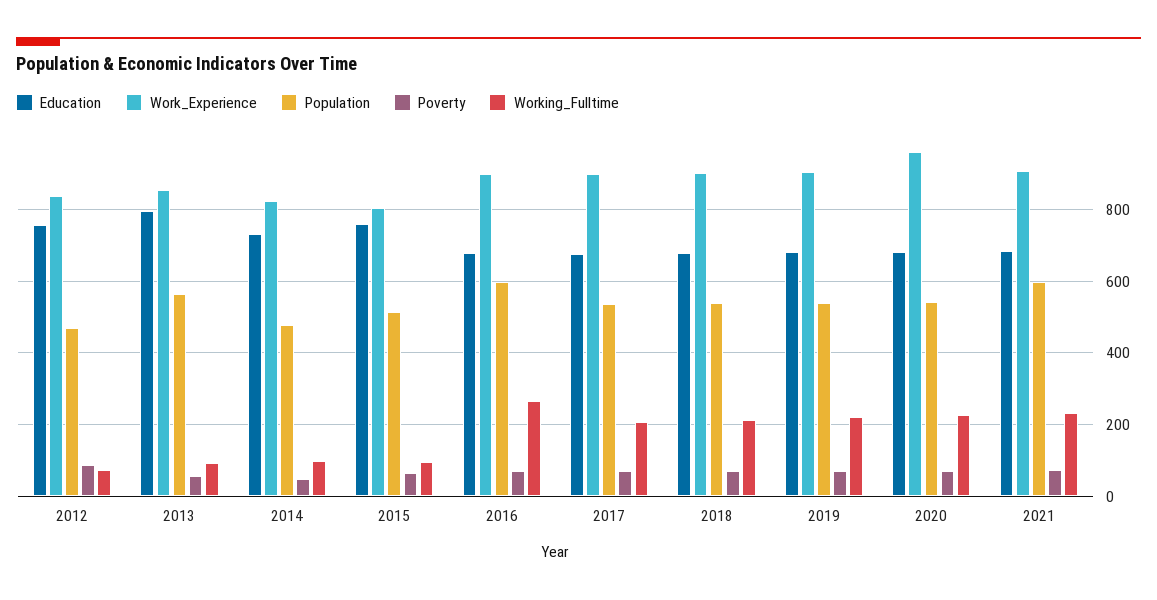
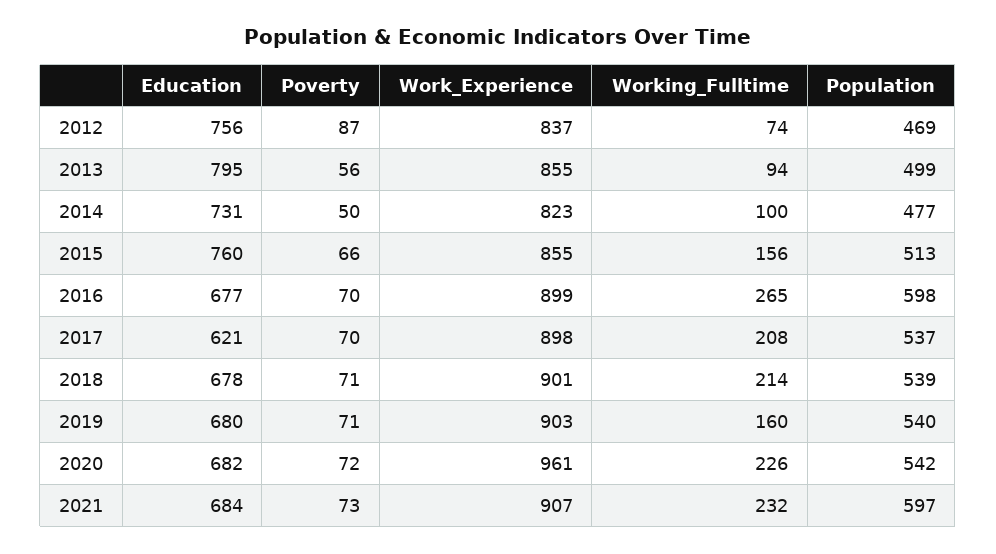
  {
    "Education": {
      "2012": 756,
      "2013": 795,
      "2014": 731,
      "2015": 760,
      "2016": 677,
-     "2017": 680,
+     "2017": 621,
      "2018": 678,
      "2019": 680,
      "2020": 682,
      "2021": 684
    },
    "Work_Experience": {
      "2012": 837,
      "2013": 855,
      "2014": 823,
-     "2015": 800,
+     "2015": 855,
      "2016": 899,
      "2017": 898,
      "2018": 901,
      "2019": 903,
      "2020": 961,
      "2021": 907
    },
    "Population": {
      "2012": 469,
-     "2013": 560,
+     "2013": 499,
      "2014": 477,
      "2015": 513,
      "2016": 598,
      "2017": 537,
      "2018": 539,
      "2019": 540,
      "2020": 542,
      "2021": 597
    },
    "Poverty": {
      "2012": 87,
      "2013": 56,
      "2014": 50,
      "2015": 66,
      "2016": 70,
      "2017": 70,
      "2018": 71,
      "2019": 71,
      "2020": 72,
      "2021": 73
    },
    "Working_Fulltime": {
      "2012": 74,
      "2013": 94,
      "2014": 100,
-     "2015": 100,
+     "2015": 156,
      "2016": 265,
      "2017": 208,
      "2018": 214,
-     "2019": 220,
+     "2019": 160,
      "2020": 226,
      "2021": 232
    }
  }

